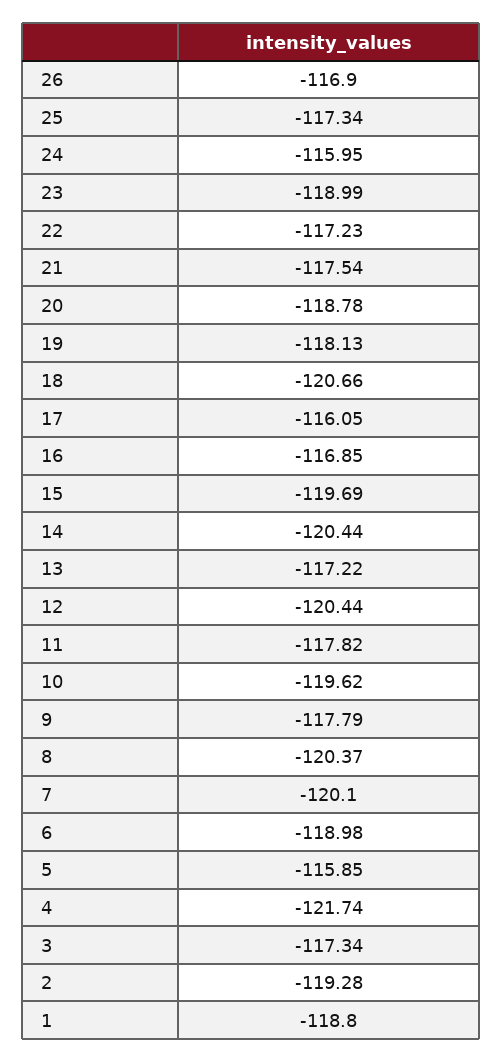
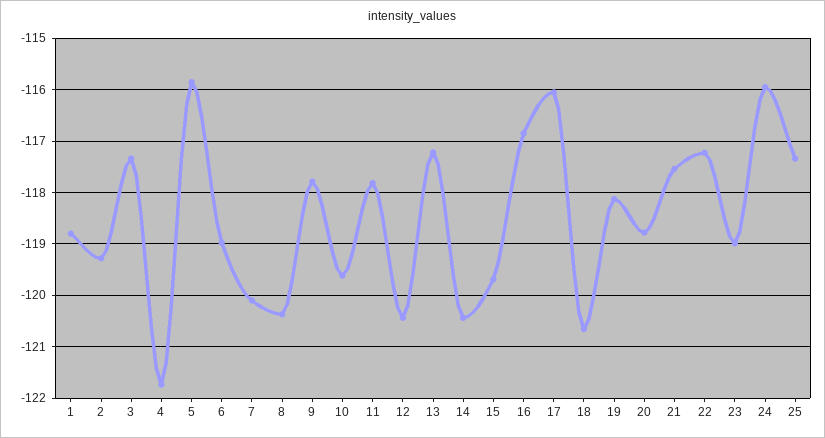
  {
-   "26": -116.9,
    "25": -117.34,
    "24": -115.95,
    "23": -118.99,
    "22": -117.23,
    "21": -117.54,
    "20": -118.78,
    "19": -118.13,
    "18": -120.66,
    "17": -116.05,
    "16": -116.85,
    "15": -119.69,
    "14": -120.44,
    "13": -117.22,
    "12": -120.44,
    "11": -117.82,
    "10": -119.62,
    "9": -117.79,
    "8": -120.37,
    "7": -120.1,
    "6": -118.98,
    "5": -115.85,
    "4": -121.74,
    "3": -117.34,
    "2": -119.28,
    "1": -118.8
  }

